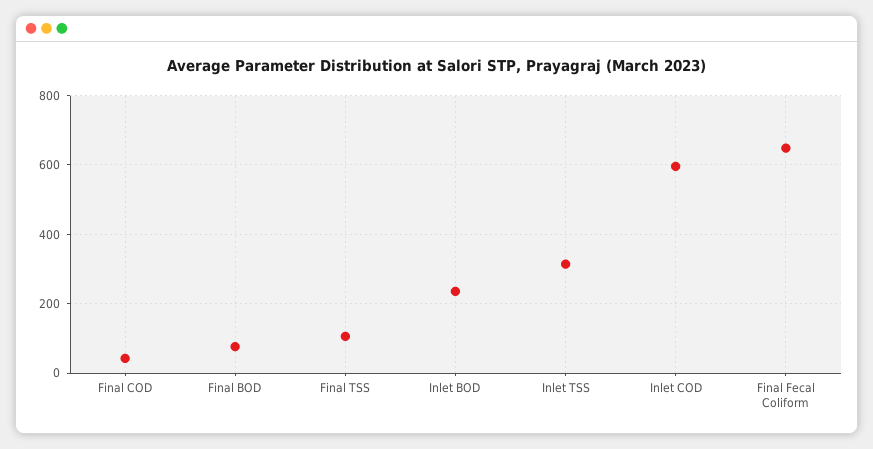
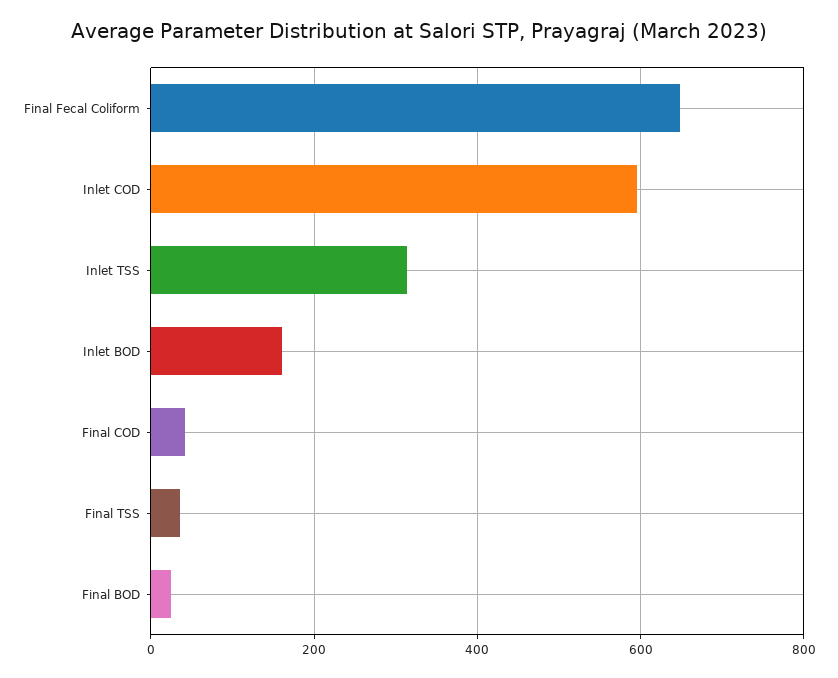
  {
    "Final COD": 40,
-   "Final BOD": 80,
+   "Final BOD": 20,
-   "Final TSS": 100,
+   "Final TSS": 40,
-   "Inlet BOD": 240,
+   "Inlet BOD": 160,
    "Inlet TSS": 320,
    "Inlet COD": 600,
    "Final Fecal Coliform": 640
  }

